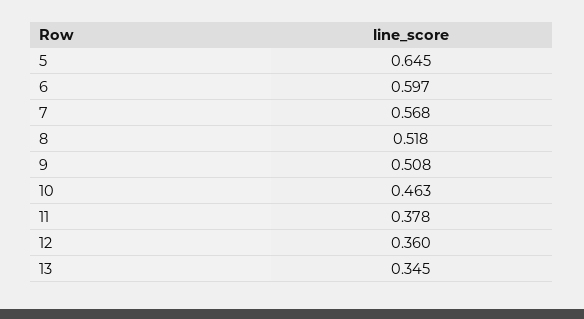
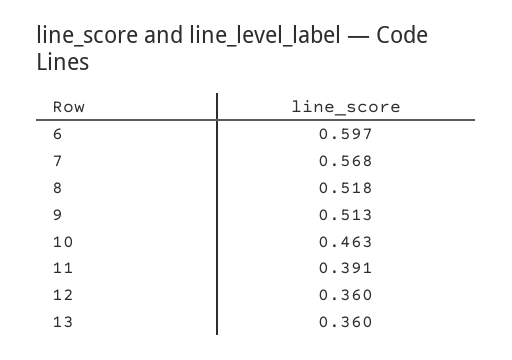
  {
-   "5": 0.645,
    "6": 0.597,
    "7": 0.568,
    "8": 0.518,
-   "9": 0.508,
+   "9": 0.513,
    "10": 0.463,
-   "11": 0.378,
+   "11": 0.391,
    "12": 0.36,
-   "13": 0.345
+   "13": 0.36
  }

